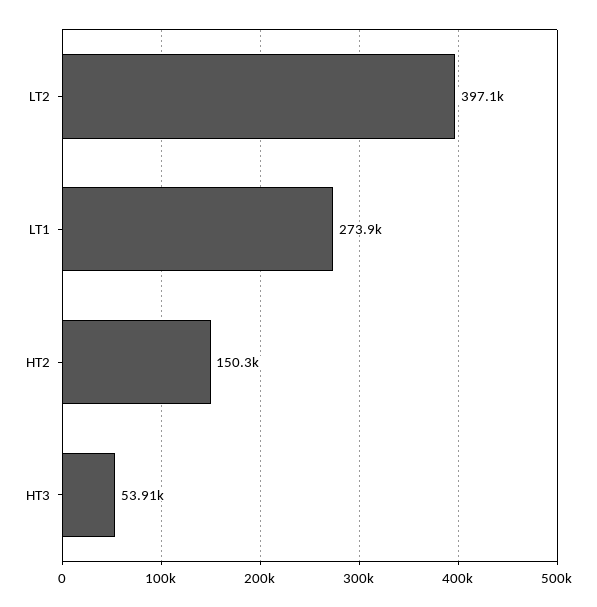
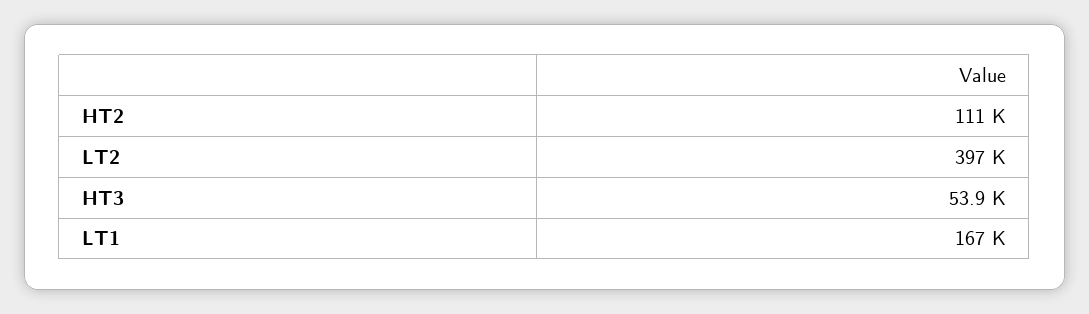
  {
    "LT2": 397100,
-   "LT1": 273900,
+   "LT1": 167000,
-   "HT2": 150300,
+   "HT2": 111000,
    "HT3": 53910
  }

